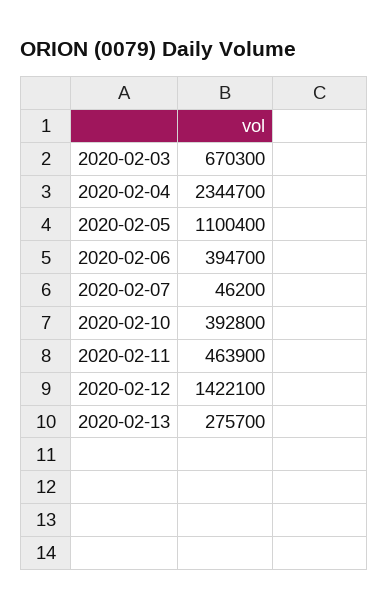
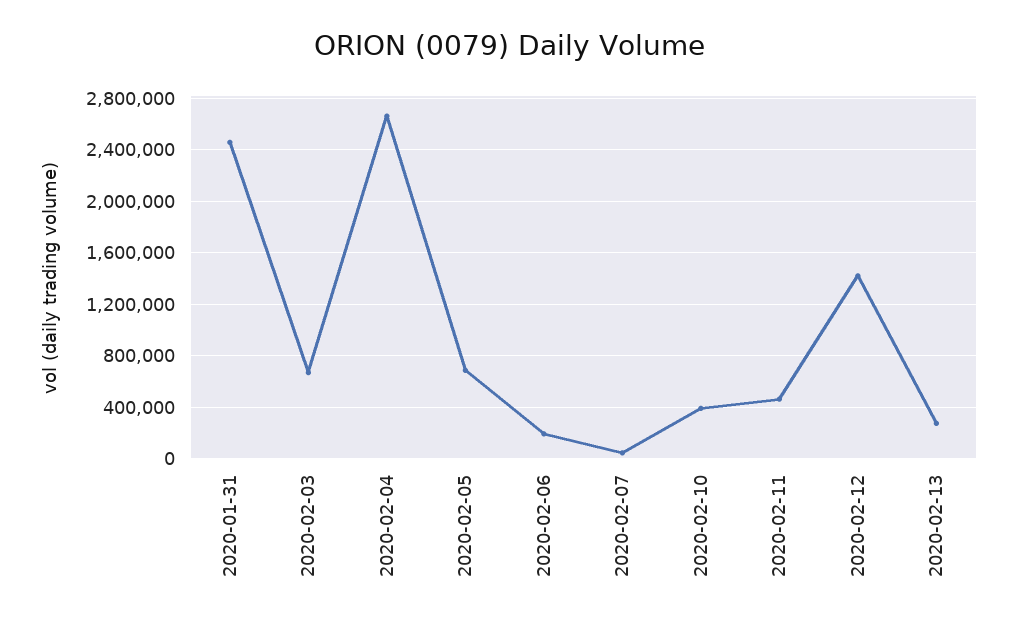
  {
    "2020-02-03": 670300,
-   "2020-02-04": 2344700,
+   "2020-02-04": 2650000,
-   "2020-02-05": 1100400,
+   "2020-02-05": 700000,
-   "2020-02-06": 394700,
+   "2020-02-06": 200000,
    "2020-02-07": 46200,
    "2020-02-10": 392800,
    "2020-02-11": 463900,
    "2020-02-12": 1422100,
-   "2020-02-13": 275700
+   "2020-02-13": 275700,
+   "2020-01-31": 2450000
  }

